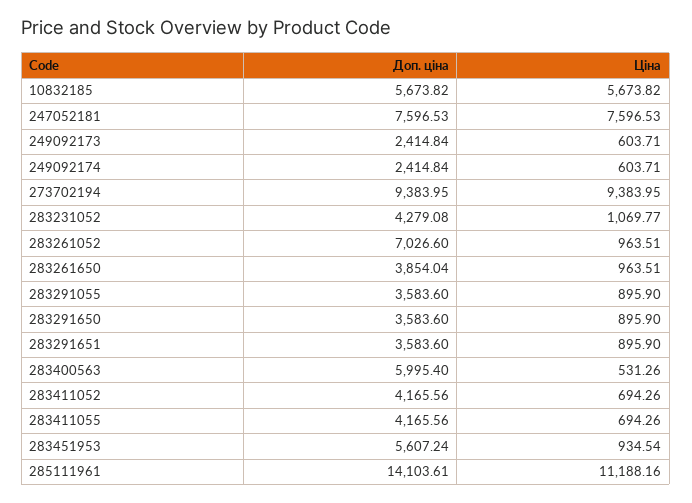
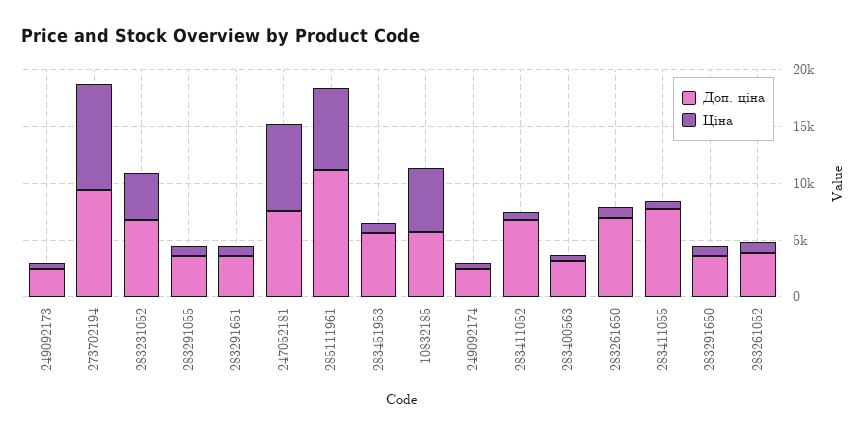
  {
    "Доп. ціна": {
      "10832185": 5673.82,
      "247052181": 7596.53,
      "249092173": 2414.84,
      "249092174": 2414.84,
      "273702194": 9383.95,
-     "283231052": 4279.08,
+     "283231052": 7000,
-     "283261052": 7026.6,
+     "283261052": 4000,
-     "283261650": 3854.04,
+     "283261650": 7000,
      "283291055": 3583.6,
      "283291650": 3583.6,
      "283291651": 3583.6,
-     "283400563": 5995.4,
+     "283400563": 3000,
-     "283411052": 4165.56,
+     "283411052": 7000,
-     "283411055": 4165.56,
+     "283411055": 8000,
      "283451953": 5607.24,
-     "285111961": 14103.61
+     "285111961": 11000
    },
    "Ціна": {
      "10832185": 5673.82,
      "247052181": 7596.53,
      "249092173": 603.71,
      "249092174": 603.71,
      "273702194": 9383.95,
-     "283231052": 1069.77,
+     "283231052": 4000,
      "283261052": 963.51,
      "283261650": 963.51,
      "283291055": 895.9,
      "283291650": 895.9,
      "283291651": 895.9,
      "283400563": 531.26,
      "283411052": 694.26,
      "283411055": 694.26,
      "283451953": 934.54,
-     "285111961": 11188.16
+     "285111961": 7000
    }
  }

